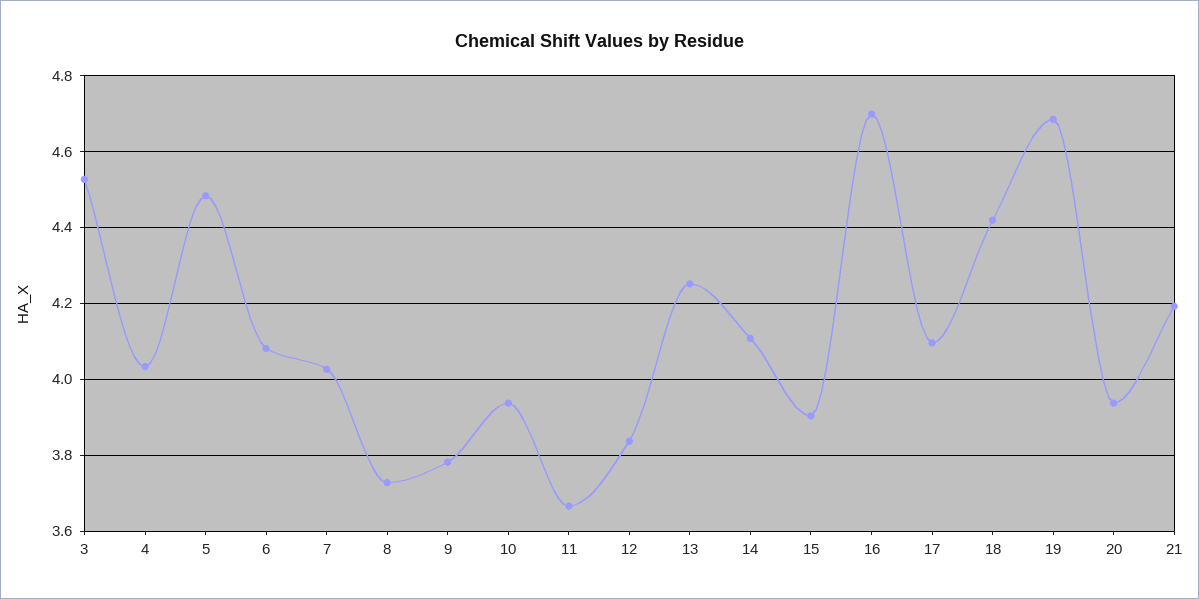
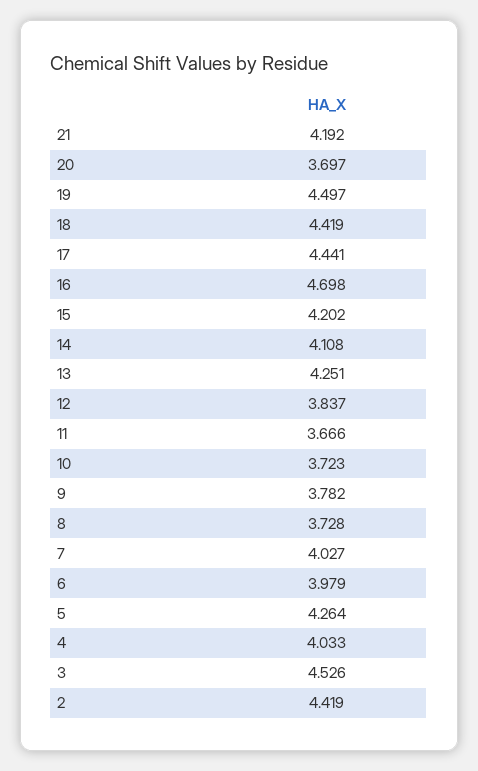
  {
    "3": 4.526,
    "4": 4.033,
-   "5": 4.48,
+   "5": 4.264,
-   "6": 4.08,
+   "6": 3.979,
    "7": 4.027,
    "8": 3.728,
    "9": 3.782,
-   "10": 3.94,
+   "10": 3.723,
    "11": 3.666,
    "12": 3.837,
    "13": 4.251,
    "14": 4.108,
-   "15": 3.9,
+   "15": 4.202,
    "16": 4.698,
-   "17": 4.1,
+   "17": 4.441,
    "18": 4.419,
-   "19": 4.68,
+   "19": 4.497,
-   "20": 3.94,
+   "20": 3.697,
-   "21": 4.192
+   "21": 4.192,
+   "2": 4.419
  }

